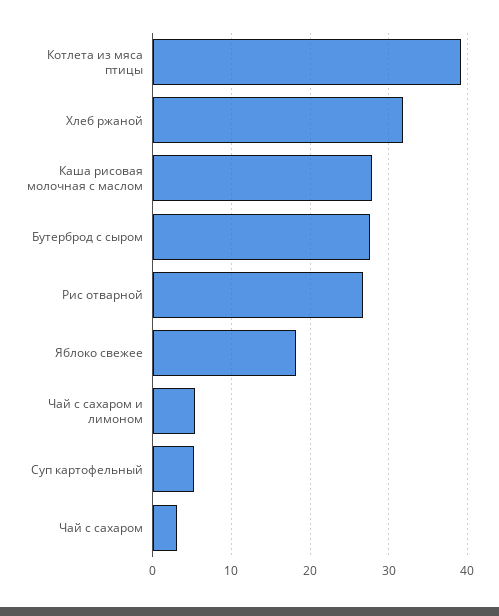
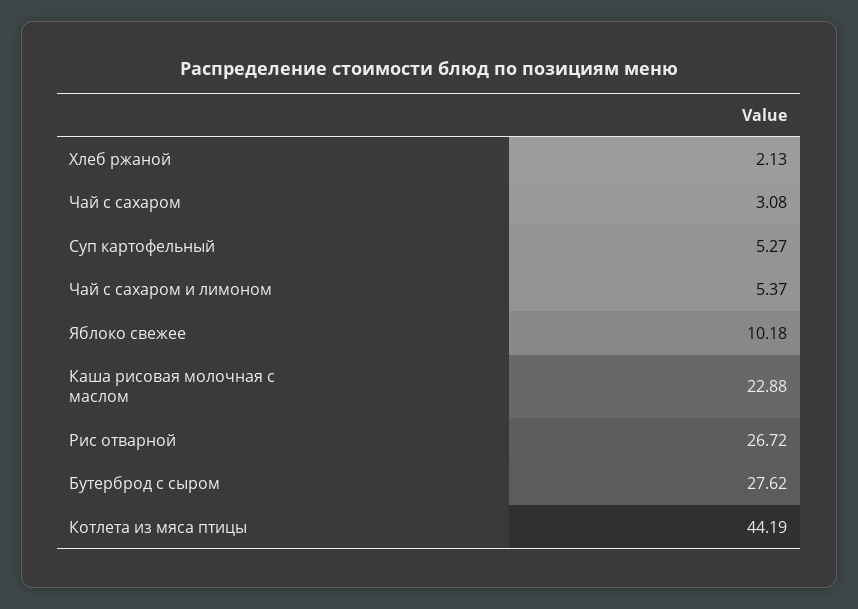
  {
-   "Котлета из мяса птицы": 39,
+   "Котлета из мяса птицы": 44.19,
-   "Хлеб ржаной": 32,
+   "Хлеб ржаной": 2.13,
-   "Каша рисовая молочная с маслом": 28,
+   "Каша рисовая молочная с маслом": 22.88,
    "Бутерброд с сыром": 27.62,
    "Рис отварной": 26.72,
-   "Яблоко свежее": 18,
+   "Яблоко свежее": 10.18,
    "Чай с сахаром и лимоном": 5.37,
    "Суп картофельный": 5.27,
    "Чай с сахаром": 3.08
  }

